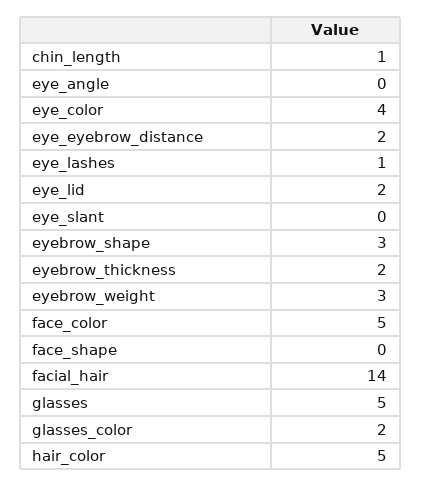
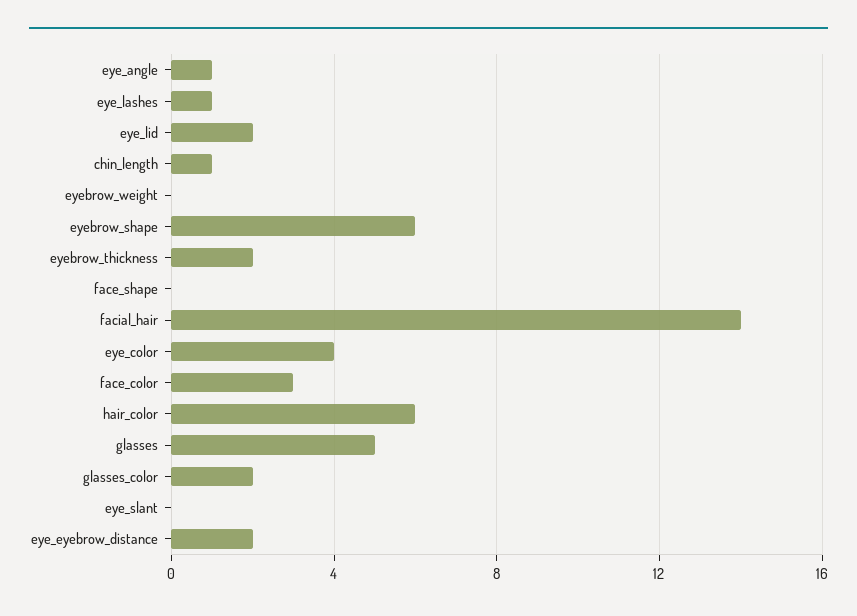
  {
    "chin_length": 1,
-   "eye_angle": 0,
+   "eye_angle": 1,
    "eye_color": 4,
    "eye_eyebrow_distance": 2,
    "eye_lashes": 1,
    "eye_lid": 2,
    "eye_slant": 0,
-   "eyebrow_shape": 3,
+   "eyebrow_shape": 6,
    "eyebrow_thickness": 2,
-   "eyebrow_weight": 3,
+   "eyebrow_weight": 0,
-   "face_color": 5,
+   "face_color": 3,
    "face_shape": 0,
    "facial_hair": 14,
    "glasses": 5,
    "glasses_color": 2,
-   "hair_color": 5
+   "hair_color": 6
  }

